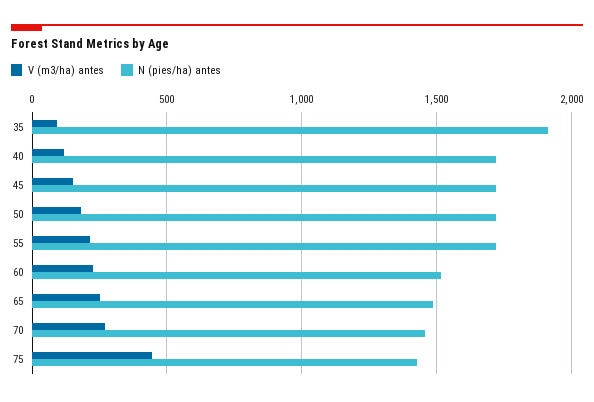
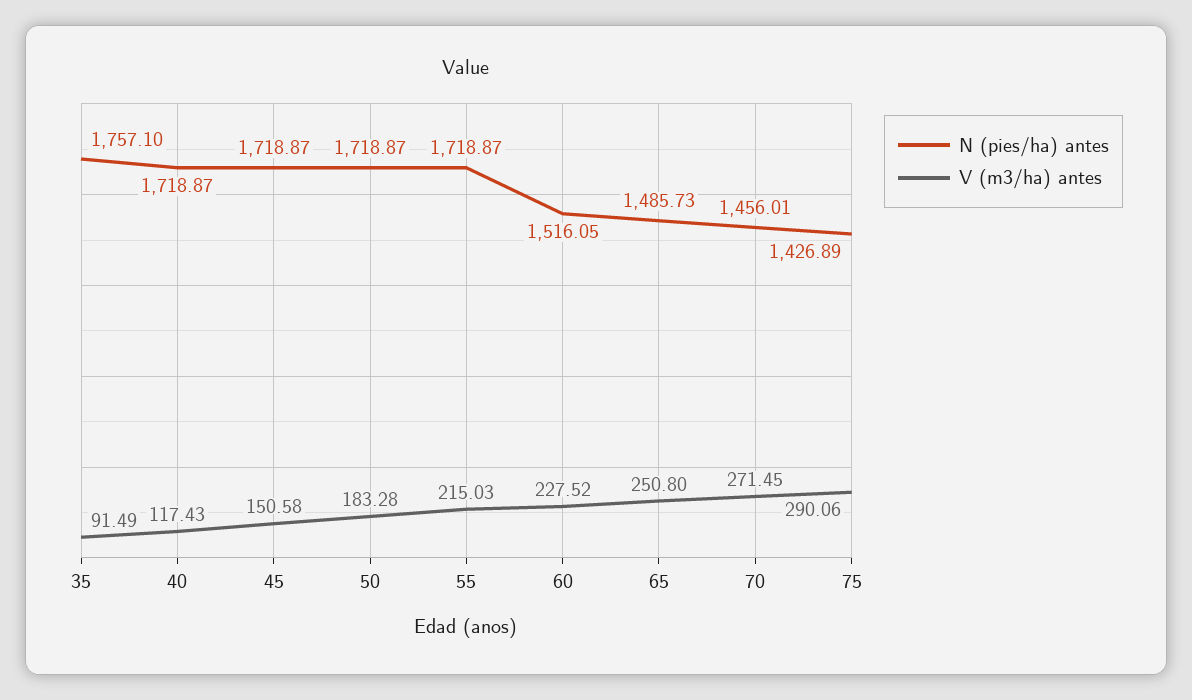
  {
    "V (m3/ha) antes": {
      "35": 91.49,
      "40": 117.43,
      "45": 150.58,
      "50": 183.28,
      "55": 215.03,
      "60": 227.52,
      "65": 250.8,
      "70": 271.45,
-     "75": 450
+     "75": 290.06
    },
    "N (pies/ha) antes": {
-     "35": 1900,
+     "35": 1757.1,
      "40": 1718.87,
      "45": 1718.87,
      "50": 1718.87,
      "55": 1718.87,
      "60": 1516.05,
      "65": 1485.73,
      "70": 1456.01,
      "75": 1426.89
    }
  }

